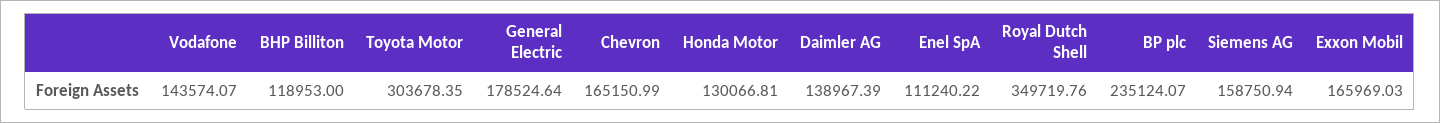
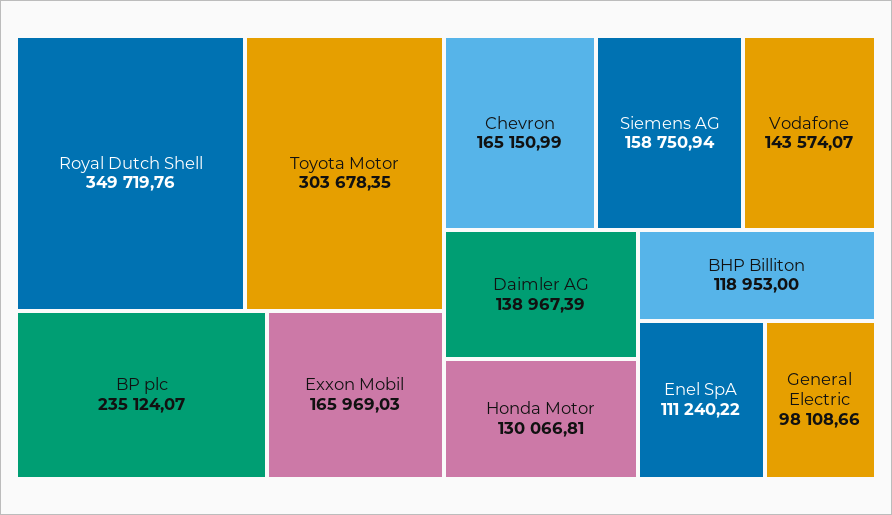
  {
    "Vodafone": 143574.07,
    "BHP Billiton": 118953,
    "Toyota Motor": 303678.35,
-   "General Electric": 178524.64,
+   "General Electric": 98108.66,
    "Chevron": 165150.99,
    "Honda Motor": 130066.81,
    "Daimler AG": 138967.39,
    "Enel SpA": 111240.22,
    "Royal Dutch Shell": 349719.76,
    "BP plc": 235124.07,
    "Siemens AG": 158750.94,
    "Exxon Mobil": 165969.03
  }

